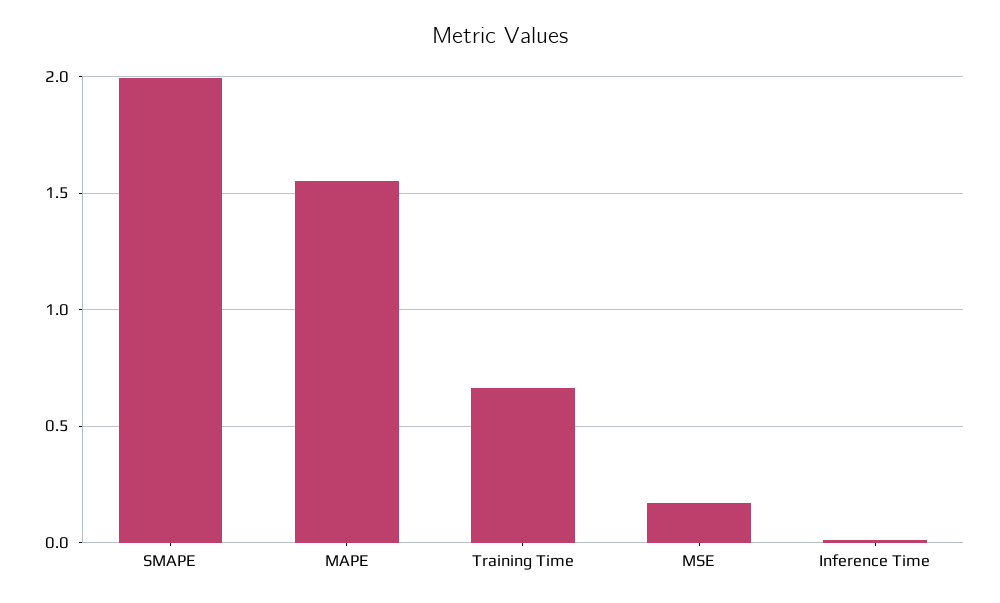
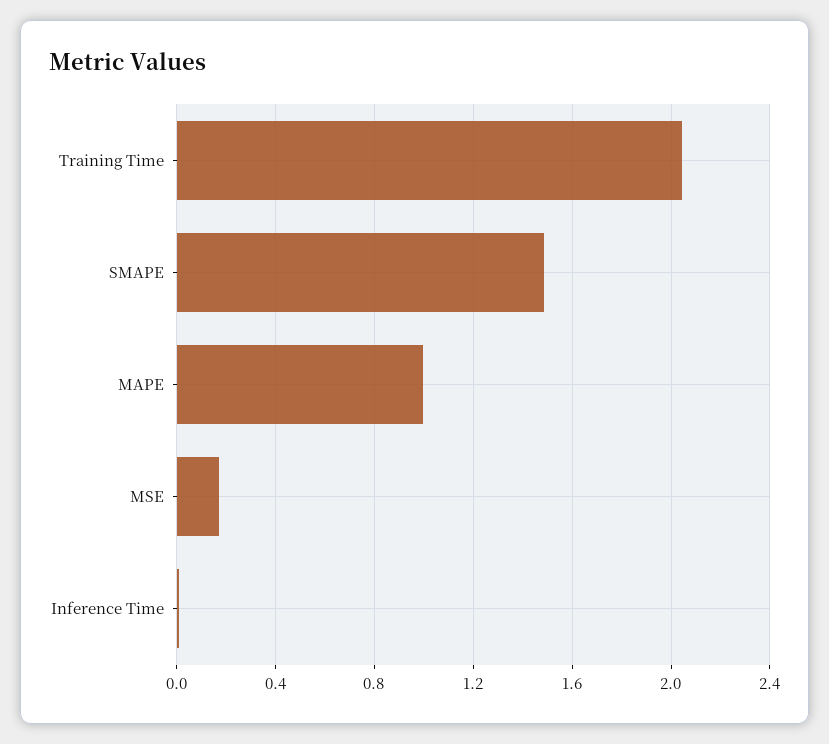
  {
-   "SMAPE": 2,
+   "SMAPE": 1.5,
-   "MAPE": 1.55,
+   "MAPE": 1,
-   "Training Time": 0.65,
+   "Training Time": 2.05,
    "MSE": 0.15,
    "Inference Time": 0
  }

